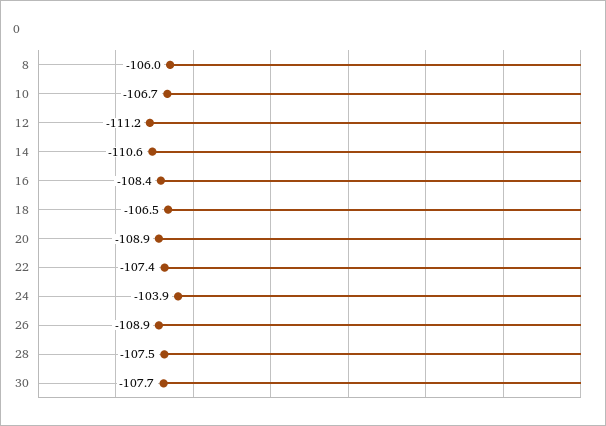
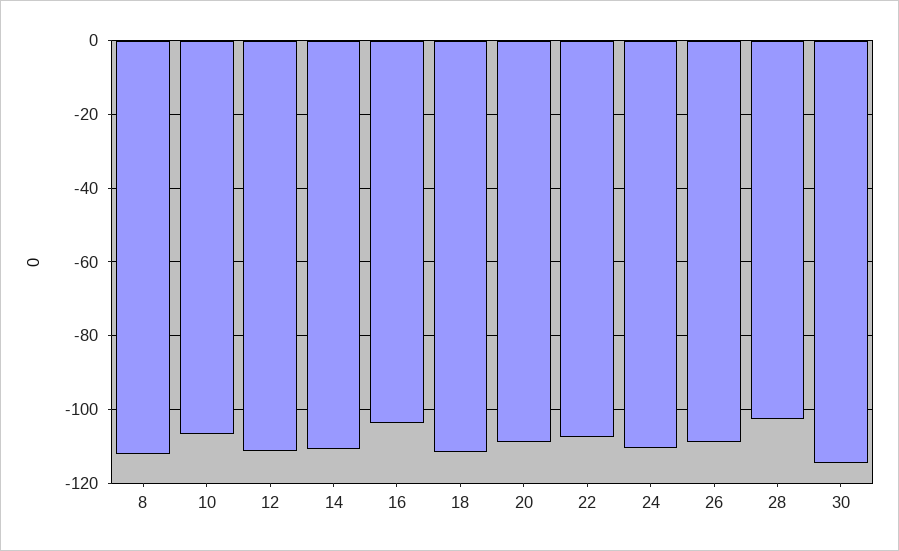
  {
-   "8": -106,
+   "8": -112,
    "10": -106.7,
    "12": -111.2,
    "14": -110.6,
-   "16": -108.4,
+   "16": -104,
-   "18": -106.5,
+   "18": -112,
    "20": -108.9,
    "22": -107.4,
-   "24": -103.9,
+   "24": -110,
    "26": -108.9,
-   "28": -107.5,
+   "28": -102,
-   "30": -107.7
+   "30": -114
  }

